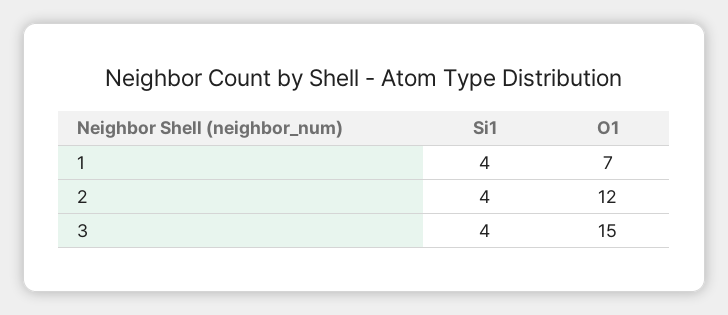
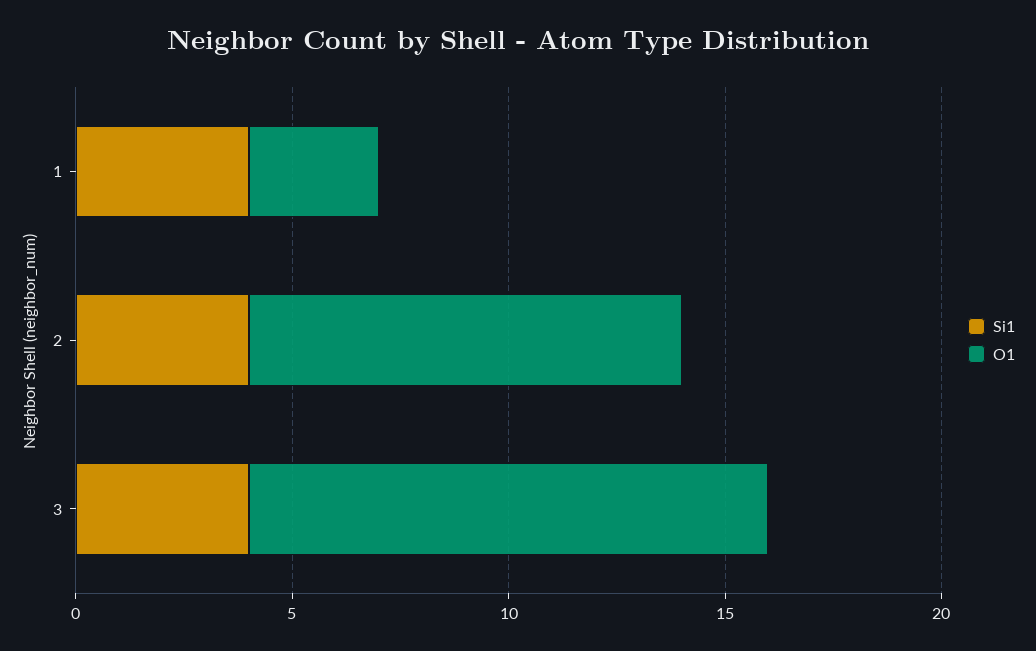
  {
    "Si1": {
      "1": 4,
      "2": 4,
      "3": 4
    },
    "O1": {
-     "1": 7,
+     "1": 3,
-     "2": 12,
+     "2": 10,
-     "3": 15
+     "3": 12
    }
  }

